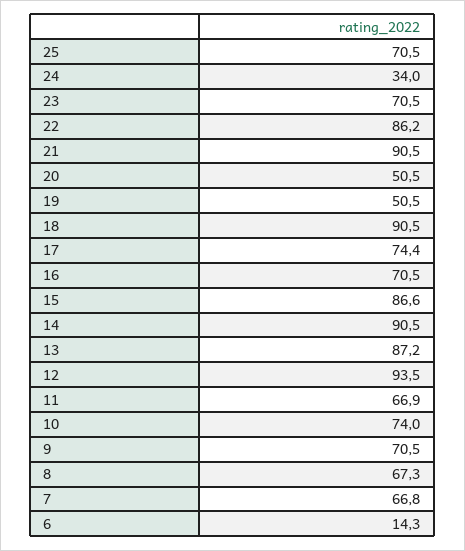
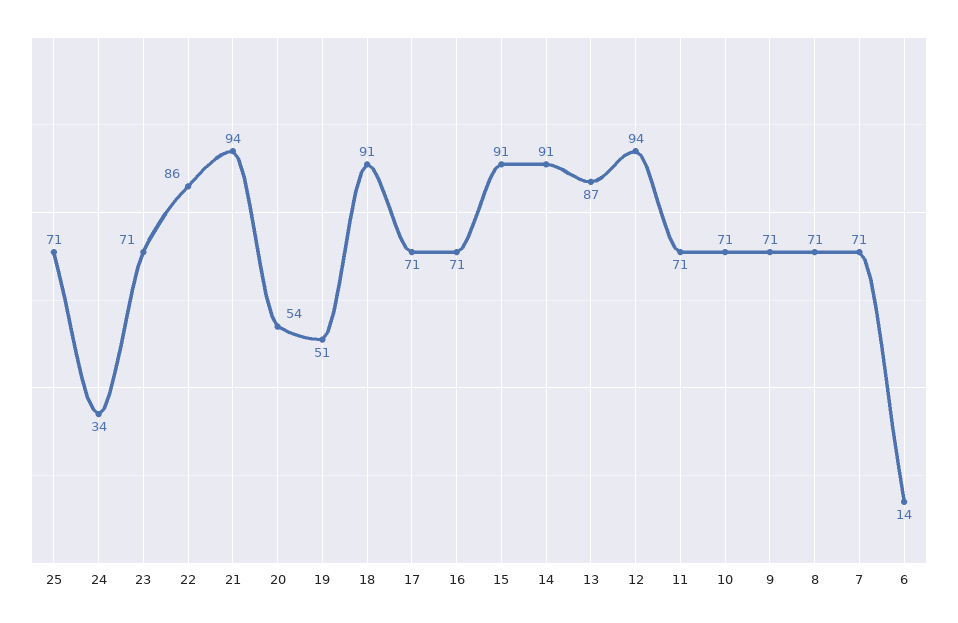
  {
    "25": 70.5,
    "24": 34,
    "23": 70.5,
    "22": 86.2,
-   "21": 90.5,
+   "21": 94,
-   "20": 50.5,
+   "20": 54,
    "19": 50.5,
    "18": 90.5,
-   "17": 74.4,
+   "17": 71,
    "16": 70.5,
-   "15": 86.6,
+   "15": 91,
    "14": 90.5,
    "13": 87.2,
    "12": 93.5,
-   "11": 66.9,
+   "11": 71,
-   "10": 74,
+   "10": 71,
    "9": 70.5,
-   "8": 67.3,
+   "8": 71,
-   "7": 66.8,
+   "7": 71,
    "6": 14.3
  }

